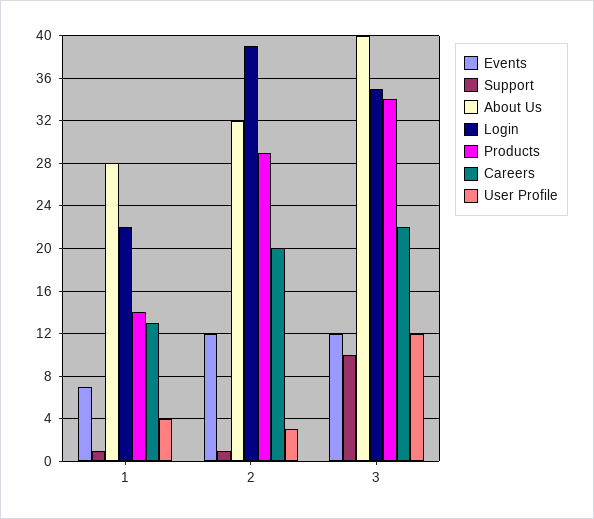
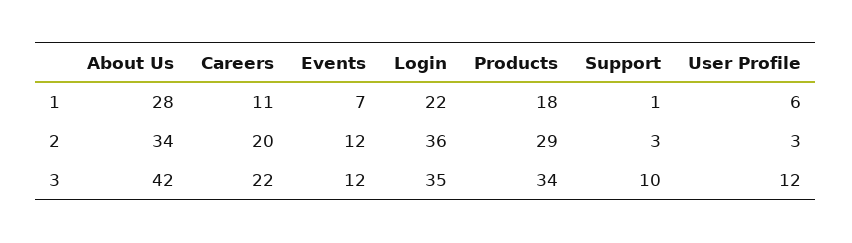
  {
    "Events": {
      "1": 7,
      "2": 12,
      "3": 12
    },
    "Support": {
      "1": 1,
-     "2": 1,
+     "2": 3,
      "3": 10
    },
    "About Us": {
      "1": 28,
-     "2": 32,
+     "2": 34,
-     "3": 40
+     "3": 42
    },
    "Login": {
      "1": 22,
-     "2": 39,
+     "2": 36,
      "3": 35
    },
    "Products": {
-     "1": 14,
+     "1": 18,
      "2": 29,
      "3": 34
    },
    "Careers": {
-     "1": 13,
+     "1": 11,
      "2": 20,
      "3": 22
    },
    "User Profile": {
-     "1": 4,
+     "1": 6,
      "2": 3,
      "3": 12
    }
  }

